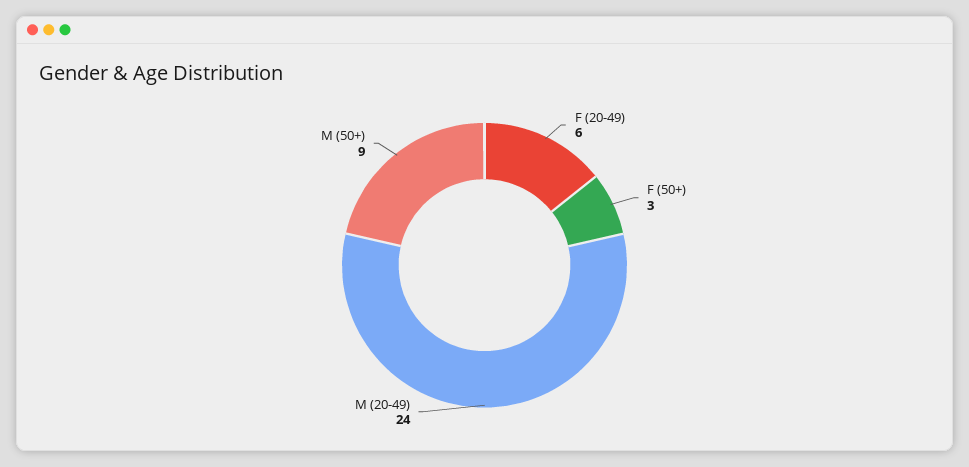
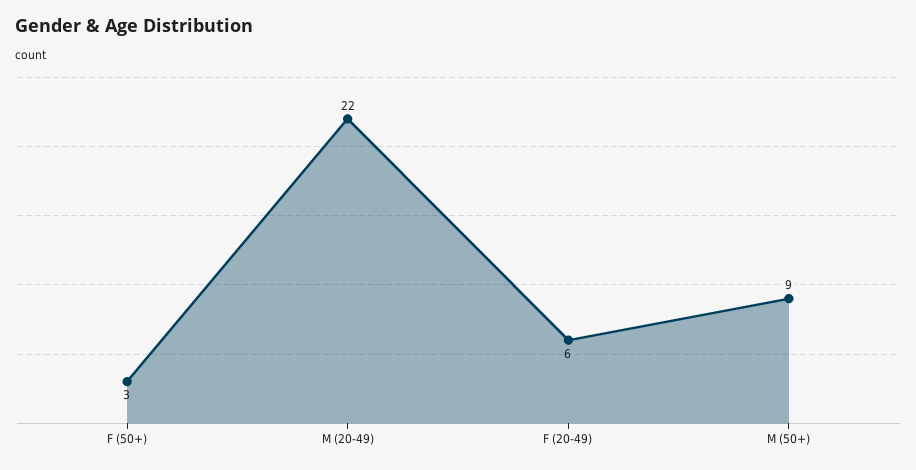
  {
    "F (20-49)": 6,
    "F (50+)": 3,
-   "M (20-49)": 24,
+   "M (20-49)": 22,
    "M (50+)": 9
  }

